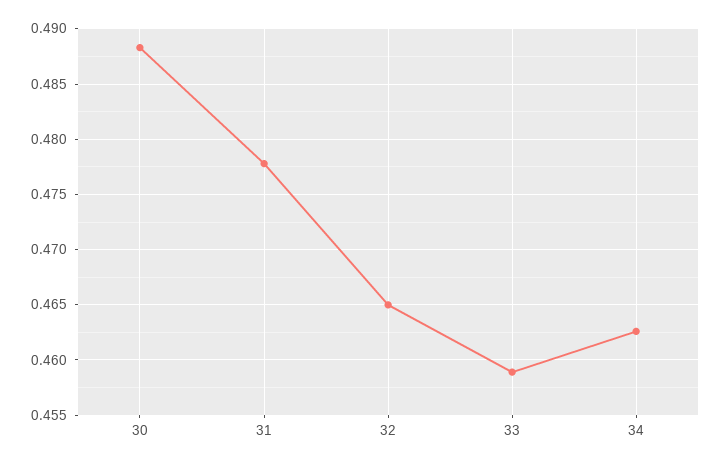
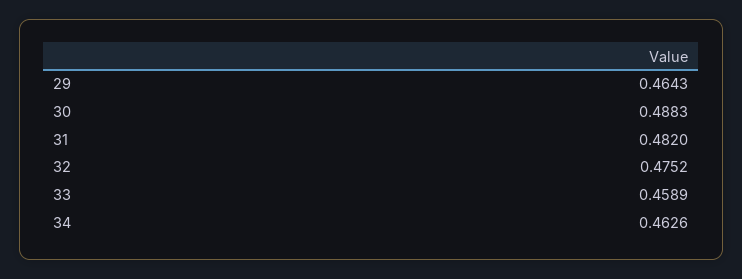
  {
    "30": 0.4883,
-   "31": 0.478,
+   "31": 0.482,
-   "32": 0.465,
+   "32": 0.4752,
    "33": 0.4589,
-   "34": 0.4626
+   "34": 0.4626,
+   "29": 0.4643
  }

